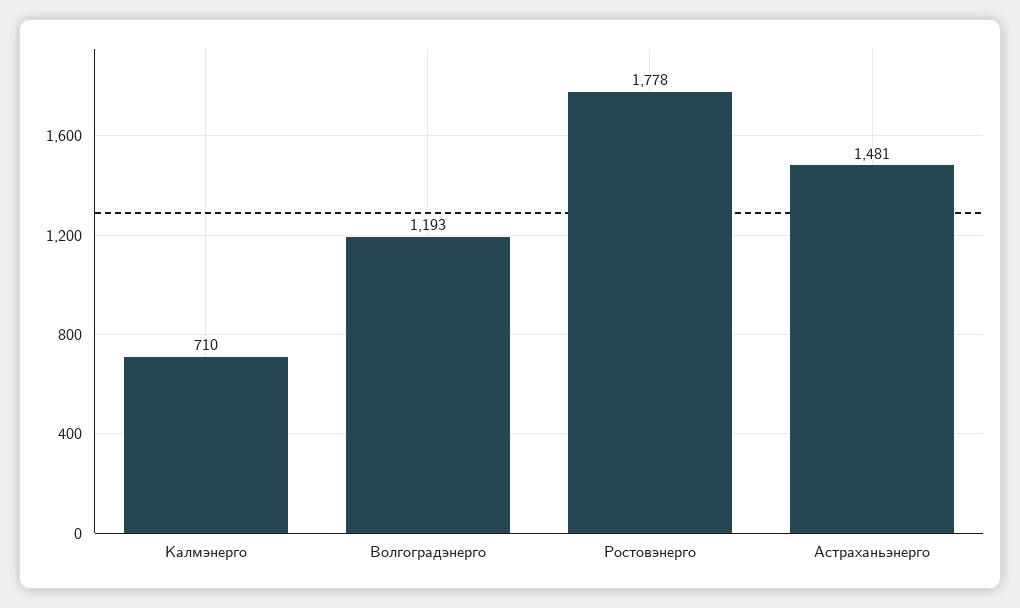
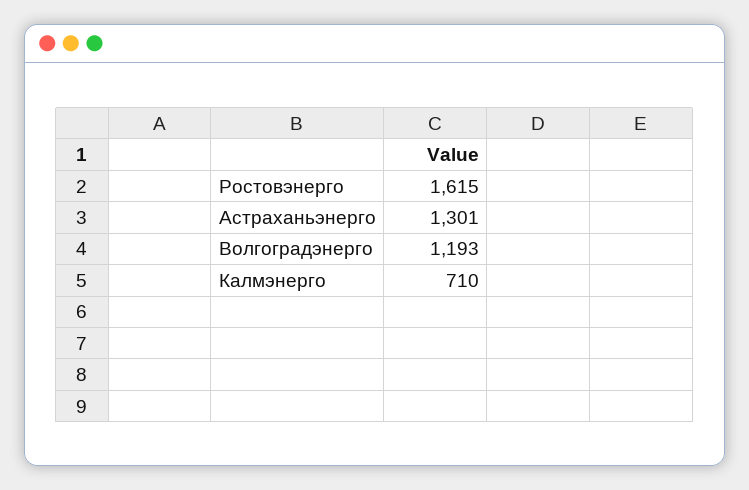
  {
    "Калмэнерго": 710,
    "Волгоградэнерго": 1193,
-   "Ростовэнерго": 1778,
+   "Ростовэнерго": 1615,
-   "Астраханьэнерго": 1481
+   "Астраханьэнерго": 1301
  }

